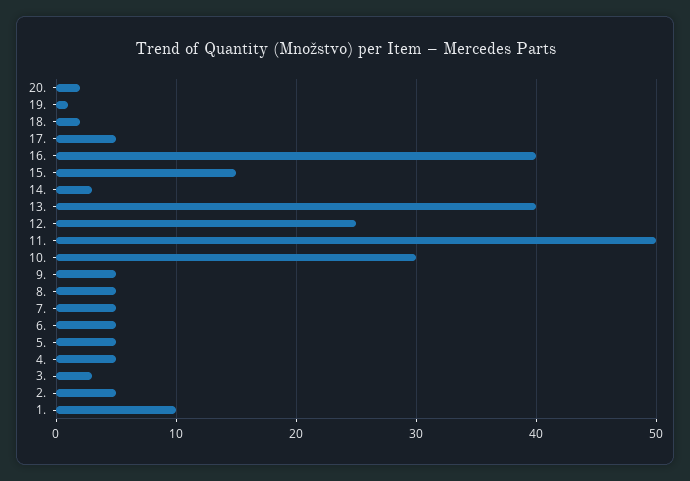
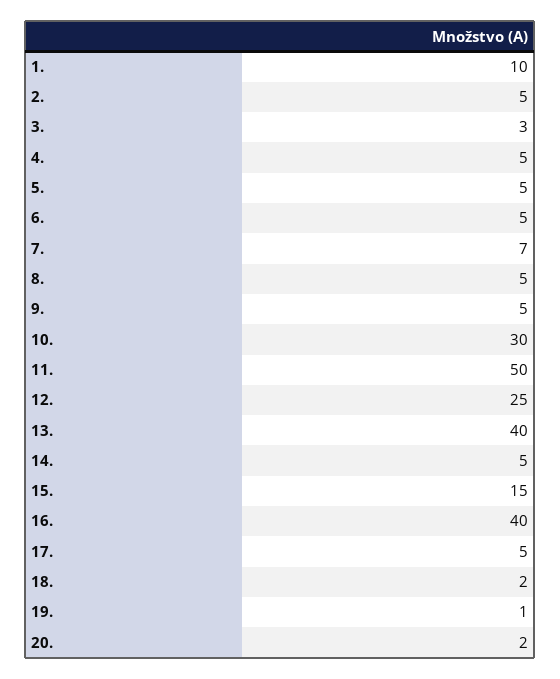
  {
    "20.": 2,
    "19.": 1,
    "18.": 2,
    "17.": 5,
    "16.": 40,
    "15.": 15,
-   "14.": 3,
+   "14.": 5,
    "13.": 40,
    "12.": 25,
    "11.": 50,
    "10.": 30,
    "9.": 5,
    "8.": 5,
-   "7.": 5,
+   "7.": 7,
    "6.": 5,
    "5.": 5,
    "4.": 5,
    "3.": 3,
    "2.": 5,
    "1.": 10
  }

